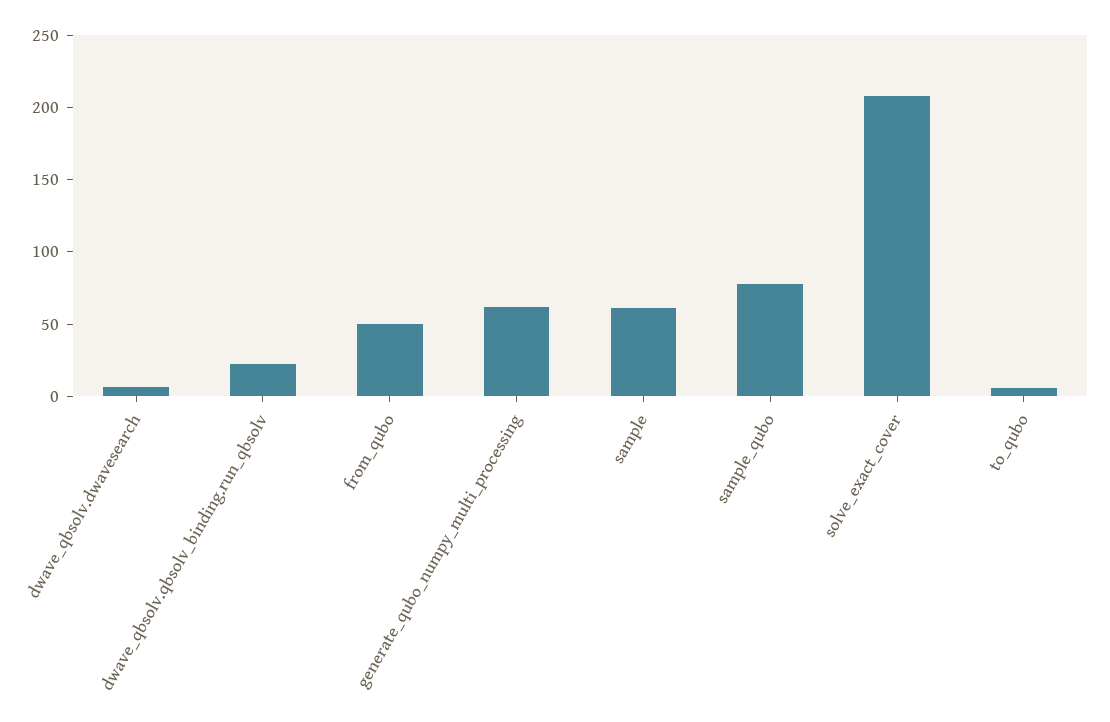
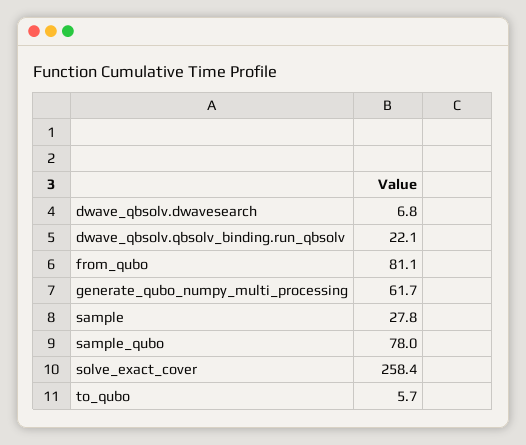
  {
    "dwave_qbsolv.dwavesearch": 6.8,
    "dwave_qbsolv.qbsolv_binding.run_qbsolv": 22.1,
-   "from_qubo": 50,
+   "from_qubo": 81.1,
    "generate_qubo_numpy_multi_processing": 61.7,
-   "sample": 60,
+   "sample": 27.8,
    "sample_qubo": 78,
-   "solve_exact_cover": 210,
+   "solve_exact_cover": 258.4,
    "to_qubo": 5.7
  }

